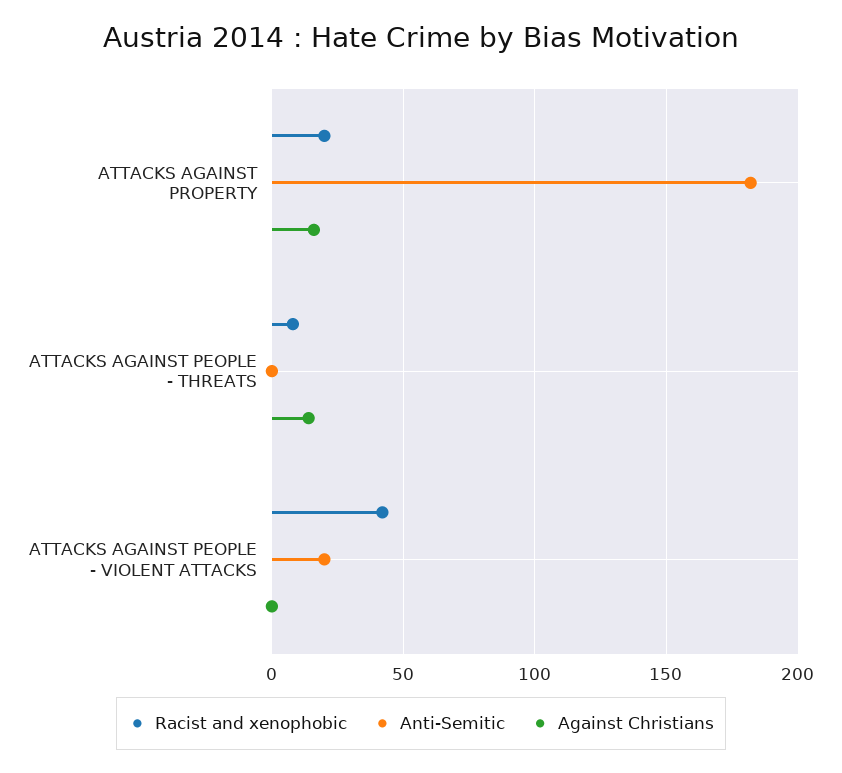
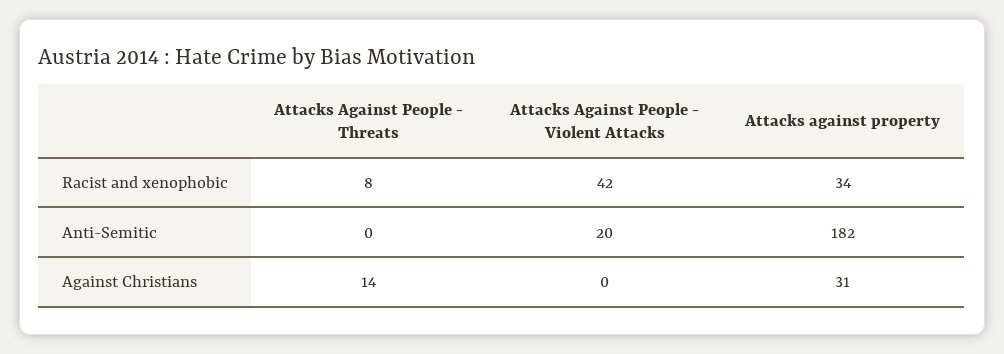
  {
    "Racist and xenophobic": {
-     "ATTACKS AGAINST PROPERTY": 20,
+     "ATTACKS AGAINST PROPERTY": 34,
      "ATTACKS AGAINST PEOPLE - THREATS": 8,
      "ATTACKS AGAINST PEOPLE - VIOLENT ATTACKS": 42
    },
    "Anti-Semitic": {
      "ATTACKS AGAINST PROPERTY": 182,
      "ATTACKS AGAINST PEOPLE - THREATS": 0,
      "ATTACKS AGAINST PEOPLE - VIOLENT ATTACKS": 20
    },
    "Against Christians": {
-     "ATTACKS AGAINST PROPERTY": 15,
+     "ATTACKS AGAINST PROPERTY": 31,
      "ATTACKS AGAINST PEOPLE - THREATS": 14,
      "ATTACKS AGAINST PEOPLE - VIOLENT ATTACKS": 0
    }
  }

